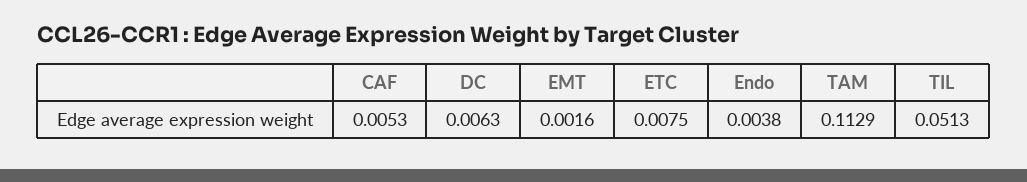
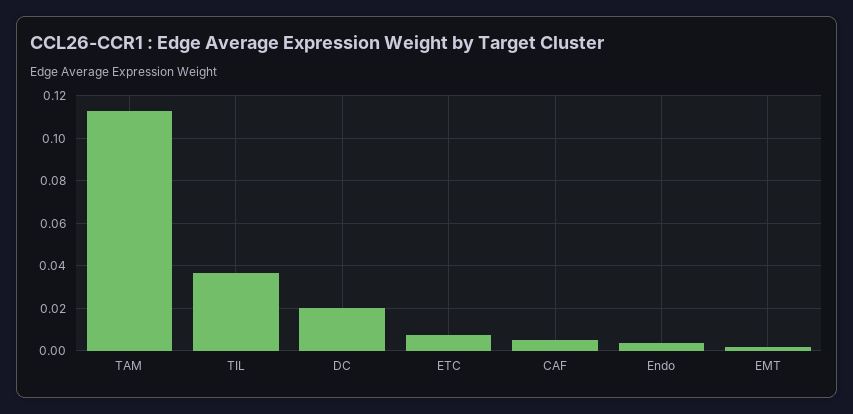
  {
    "CAF": 0.0053,
-   "DC": 0.0063,
+   "DC": 0.02,
    "EMT": 0.0016,
    "ETC": 0.0075,
    "Endo": 0.0038,
    "TAM": 0.1129,
-   "TIL": 0.0513
+   "TIL": 0.035
  }

